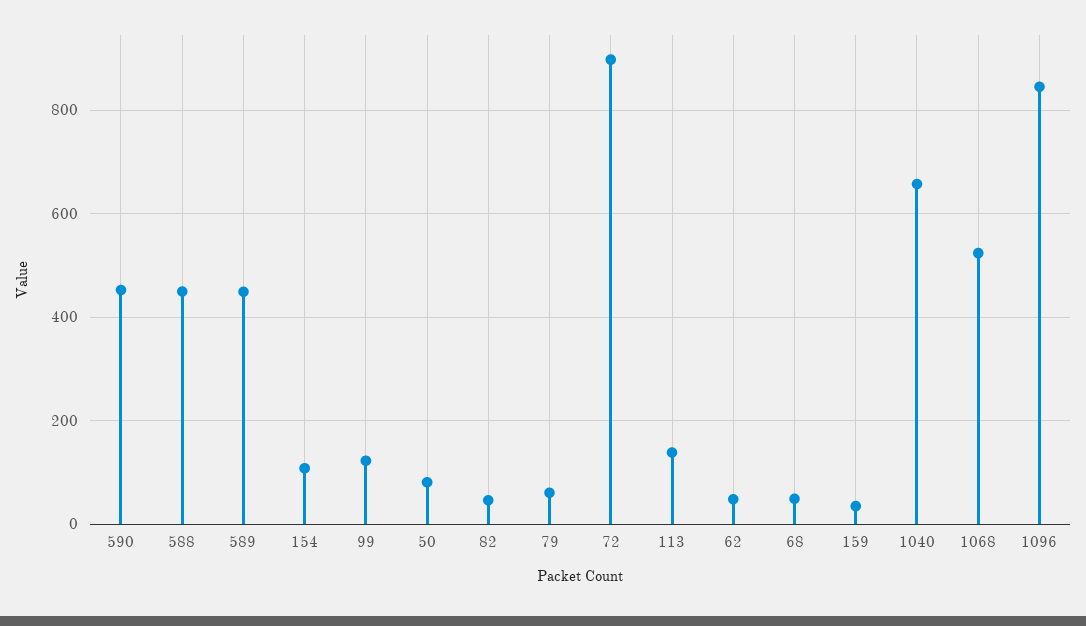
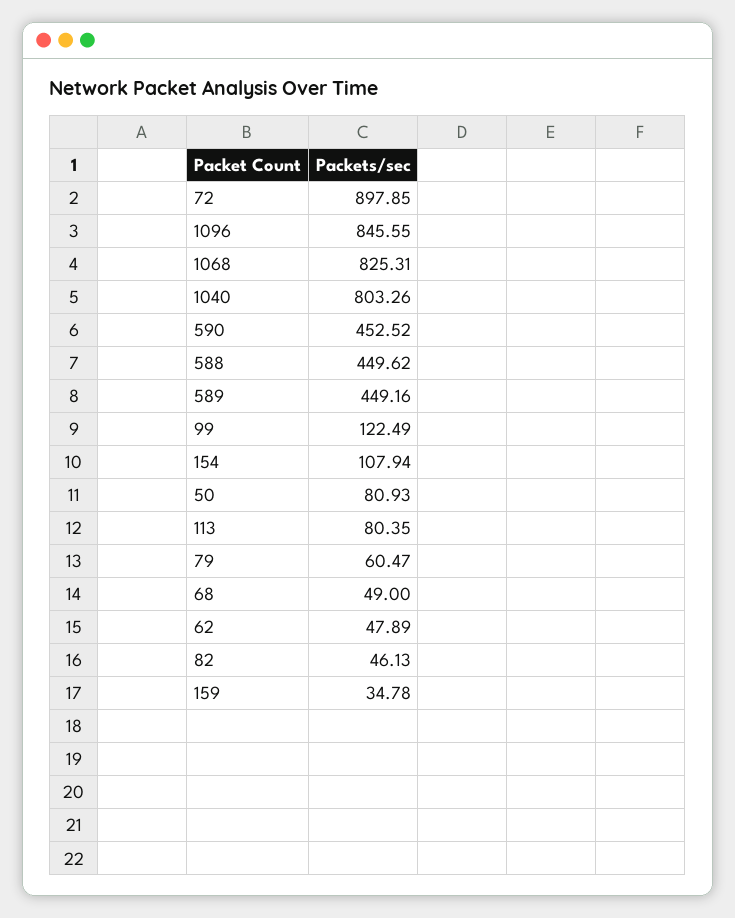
  {
    "590": 452.52,
    "588": 449.62,
    "589": 449.16,
    "154": 107.94,
    "99": 122.49,
    "50": 80.93,
    "82": 46.13,
    "79": 60.47,
    "72": 897.85,
-   "113": 140,
+   "113": 80.35,
    "62": 47.89,
    "68": 49,
    "159": 34.78,
-   "1040": 660,
+   "1040": 803.26,
-   "1068": 520,
+   "1068": 825.31,
    "1096": 845.55
  }

